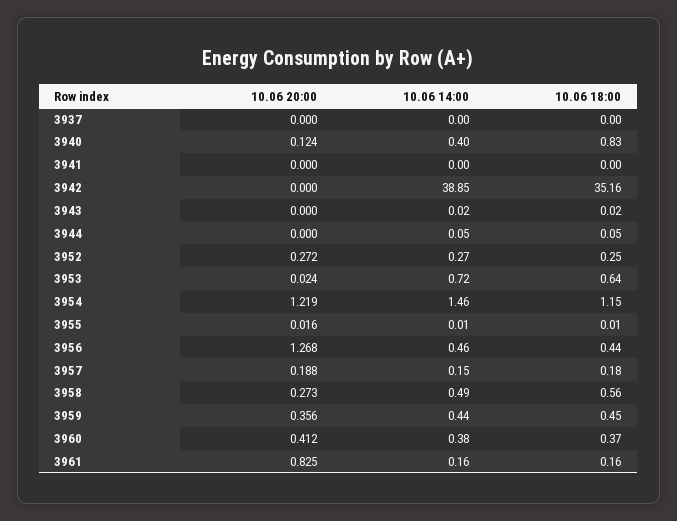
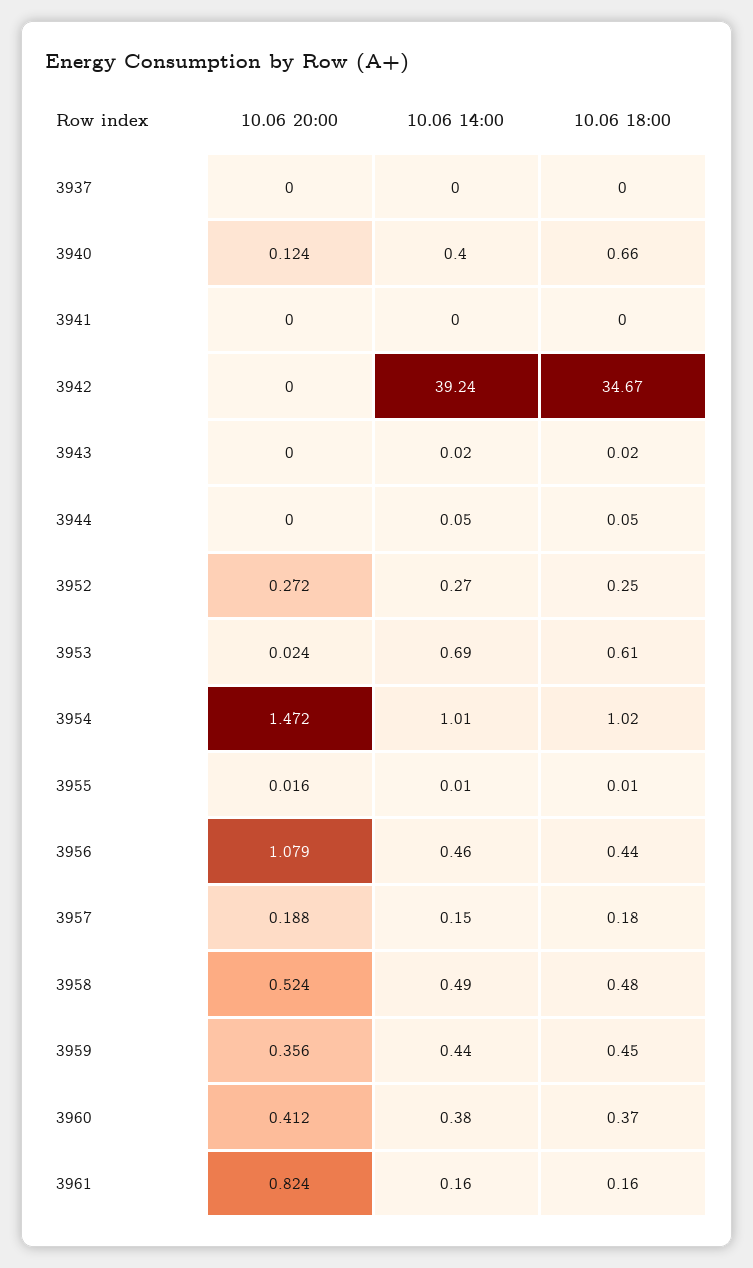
  {
    "10.06 20:00": {
      "3937": 0,
      "3940": 0.124,
      "3941": 0,
      "3942": 0,
      "3943": 0,
      "3944": 0,
      "3952": 0.272,
      "3953": 0.024,
-     "3954": 1.219,
+     "3954": 1.472,
      "3955": 0.016,
-     "3956": 1.268,
+     "3956": 1.079,
      "3957": 0.188,
-     "3958": 0.273,
+     "3958": 0.524,
      "3959": 0.356,
      "3960": 0.412,
-     "3961": 0.825
+     "3961": 0.824
    },
    "10.06 14:00": {
      "3937": 0,
      "3940": 0.4,
      "3941": 0,
-     "3942": 38.85,
+     "3942": 39.24,
      "3943": 0.02,
      "3944": 0.05,
      "3952": 0.27,
-     "3953": 0.72,
+     "3953": 0.69,
-     "3954": 1.46,
+     "3954": 1.01,
      "3955": 0.01,
      "3956": 0.46,
      "3957": 0.15,
      "3958": 0.49,
      "3959": 0.44,
      "3960": 0.38,
      "3961": 0.16
    },
    "10.06 18:00": {
      "3937": 0,
-     "3940": 0.83,
+     "3940": 0.66,
      "3941": 0,
-     "3942": 35.16,
+     "3942": 34.67,
      "3943": 0.02,
      "3944": 0.05,
      "3952": 0.25,
-     "3953": 0.64,
+     "3953": 0.61,
-     "3954": 1.15,
+     "3954": 1.02,
      "3955": 0.01,
      "3956": 0.44,
      "3957": 0.18,
-     "3958": 0.56,
+     "3958": 0.48,
      "3959": 0.45,
      "3960": 0.37,
      "3961": 0.16
    }
  }

